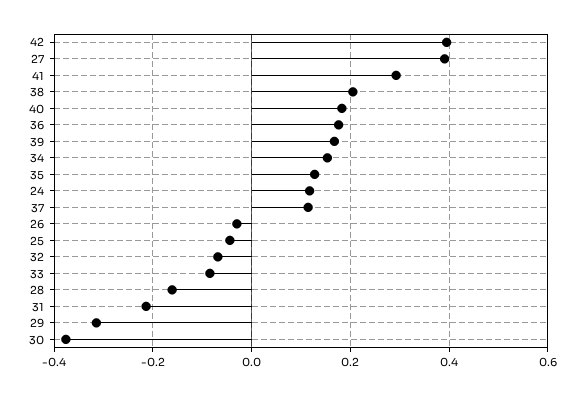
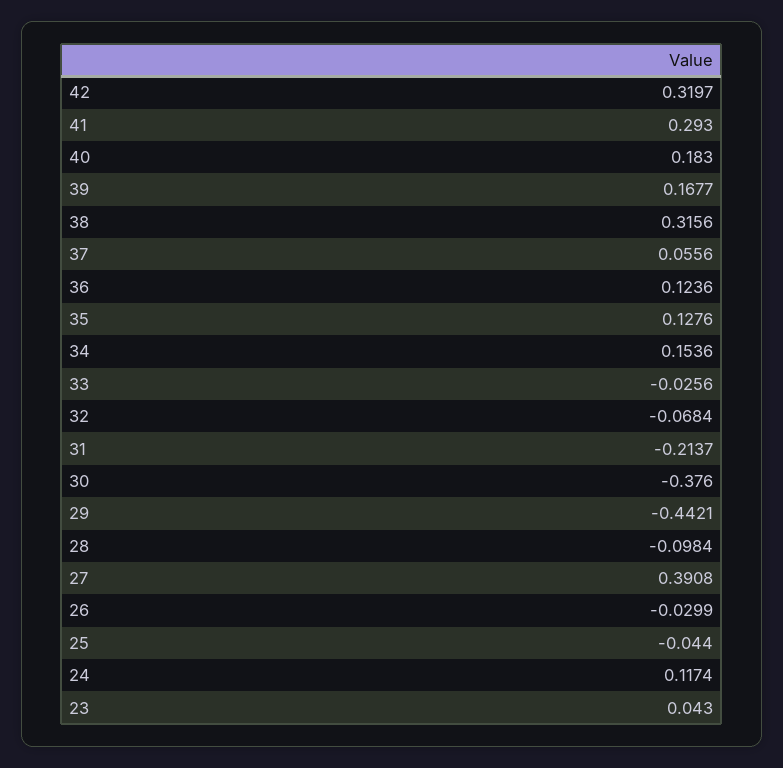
  {
-   "42": 0.4,
+   "42": 0.3197,
    "27": 0.3908,
    "41": 0.293,
-   "38": 0.2,
+   "38": 0.3156,
    "40": 0.183,
-   "36": 0.18,
+   "36": 0.1236,
    "39": 0.1677,
    "34": 0.1536,
    "35": 0.1276,
    "24": 0.1174,
-   "37": 0.12,
+   "37": 0.0556,
    "26": -0.0299,
    "25": -0.044,
    "32": -0.0684,
-   "33": -0.08,
+   "33": -0.0256,
-   "28": -0.16,
+   "28": -0.0984,
    "31": -0.2137,
-   "29": -0.32,
+   "29": -0.4421,
-   "30": -0.376
+   "30": -0.376,
+   "23": 0.043
  }

